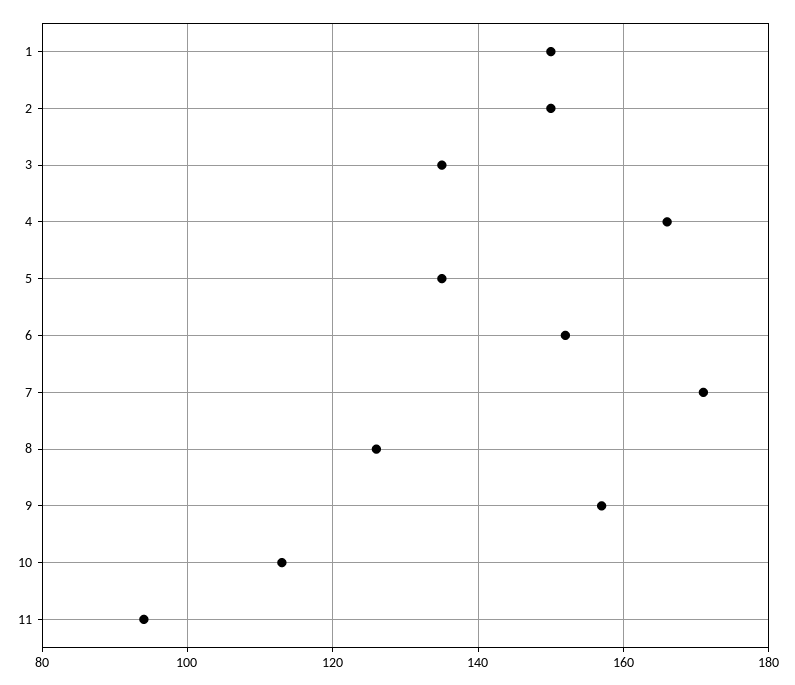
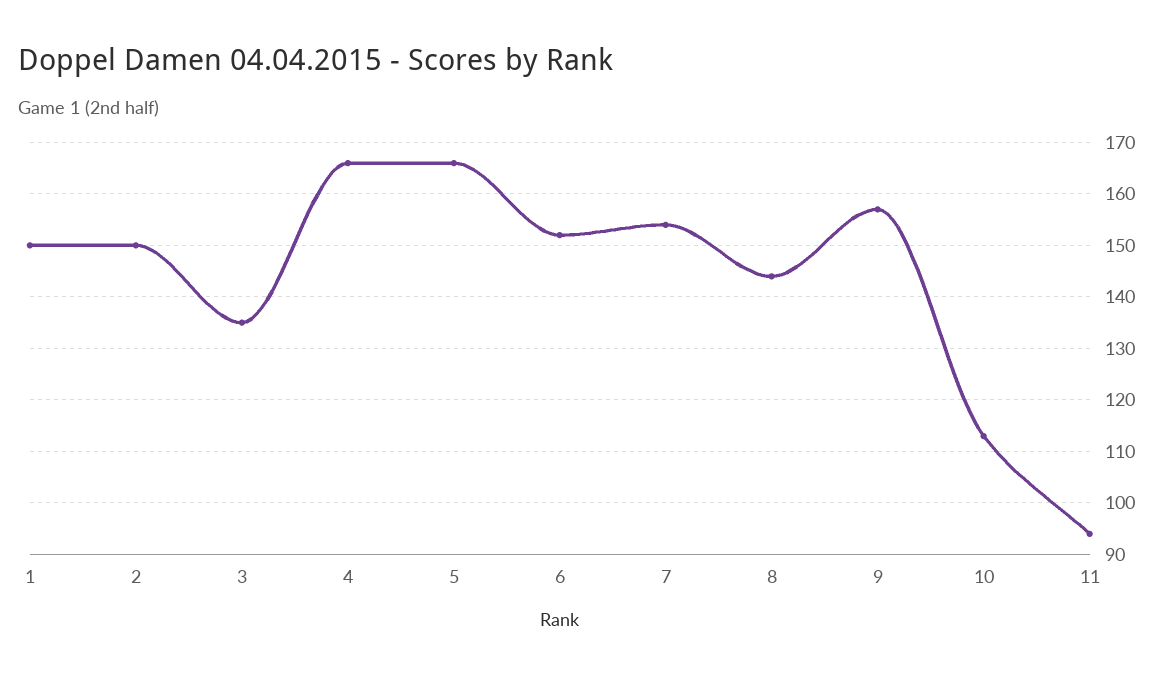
  {
    "1": 150,
    "2": 150,
    "3": 135,
    "4": 165,
-   "5": 135,
+   "5": 165,
    "6": 150,
-   "7": 170,
+   "7": 155,
-   "8": 125,
+   "8": 145,
    "9": 155,
    "10": 115,
    "11": 95
  }

